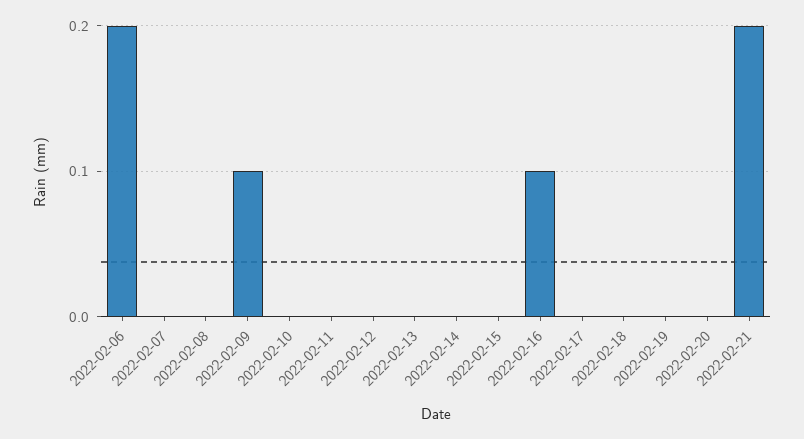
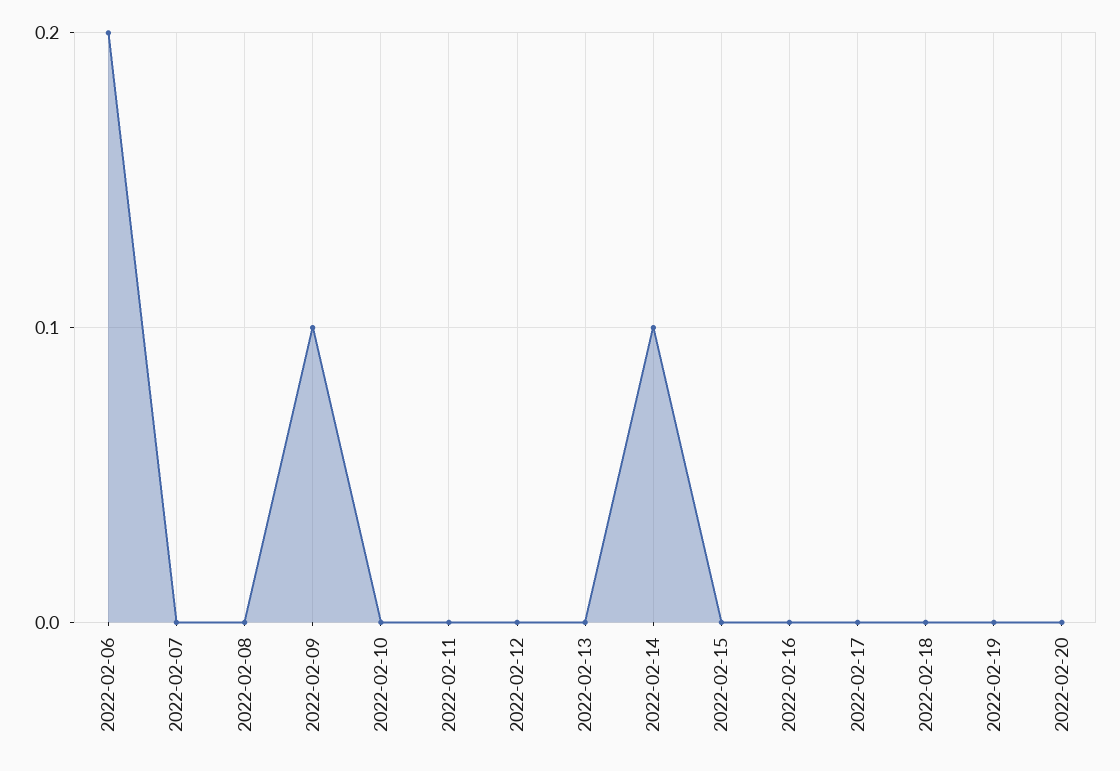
  {
    "2022-02-06": 0.2,
    "2022-02-07": 0,
    "2022-02-08": 0,
    "2022-02-09": 0.1,
    "2022-02-10": 0,
    "2022-02-11": 0,
    "2022-02-12": 0,
    "2022-02-13": 0,
-   "2022-02-14": 0,
+   "2022-02-14": 0.1,
    "2022-02-15": 0,
-   "2022-02-16": 0.1,
+   "2022-02-16": 0,
    "2022-02-17": 0,
    "2022-02-18": 0,
    "2022-02-19": 0,
-   "2022-02-20": 0,
+   "2022-02-20": 0
-   "2022-02-21": 0.2
  }

